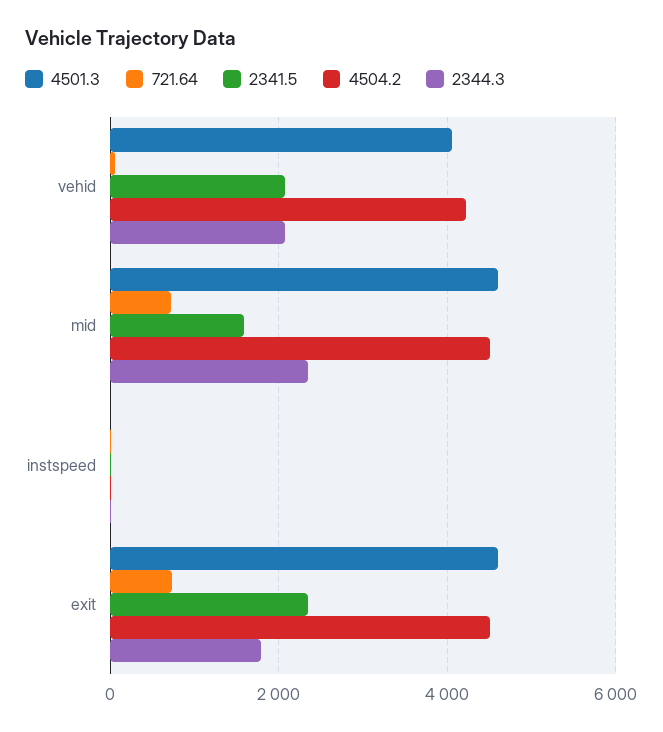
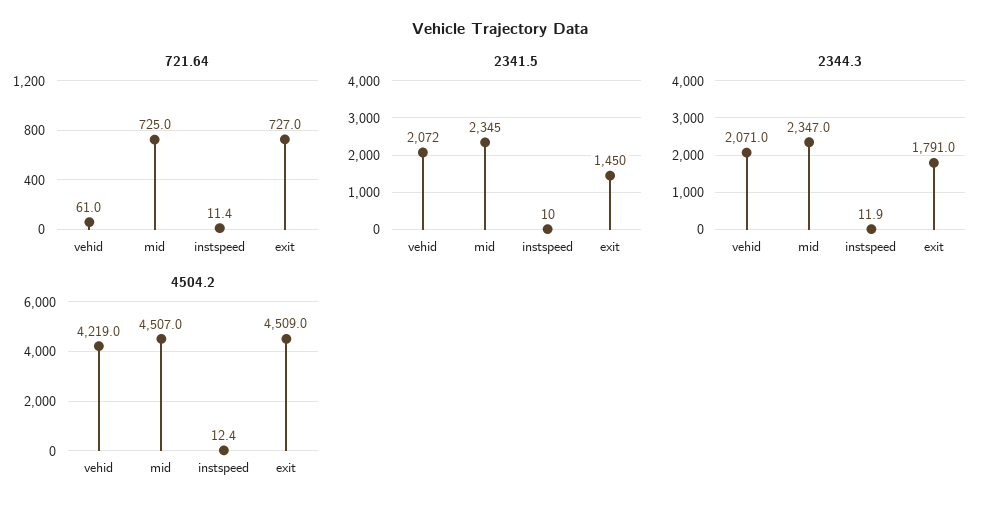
  {
-   "4501.3": {
-     "vehid": 4000,
-     "mid": 4600,
-     "instspeed": 0,
-     "exit": 4600
-   },
    "721.64": {
      "vehid": 61,
      "mid": 725,
      "instspeed": 11.4,
      "exit": 727
    },
    "2341.5": {
      "vehid": 2072,
-     "mid": 1600,
+     "mid": 2345,
      "instspeed": 10,
-     "exit": 2400
+     "exit": 1450
    },
    "4504.2": {
      "vehid": 4219,
      "mid": 4507,
      "instspeed": 12.4,
      "exit": 4509
    },
    "2344.3": {
      "vehid": 2071,
      "mid": 2347,
      "instspeed": 11.9,
      "exit": 1791
    }
  }

